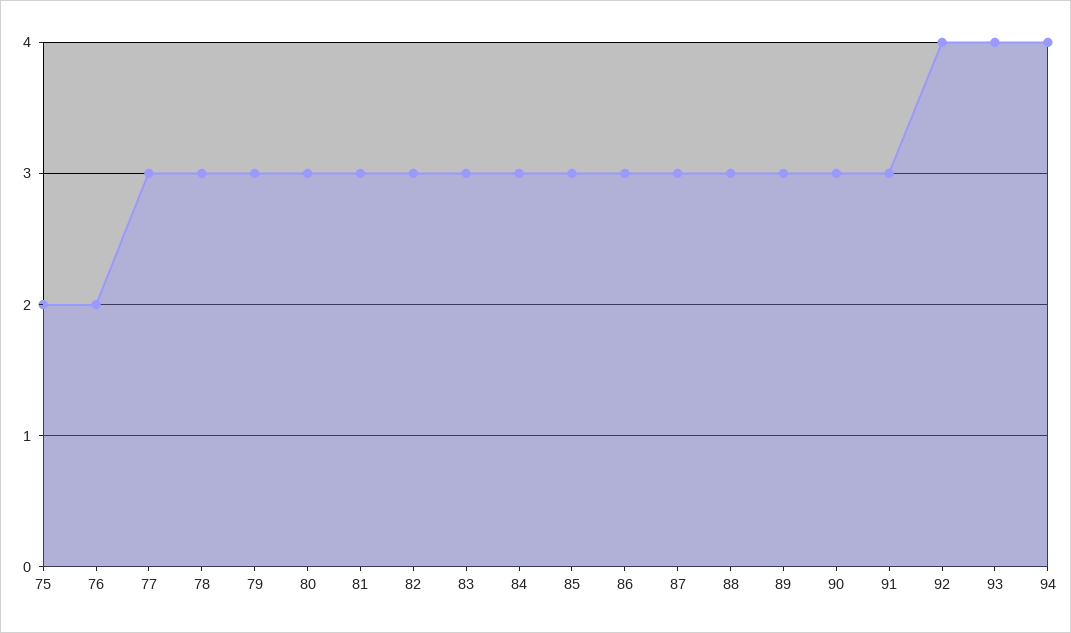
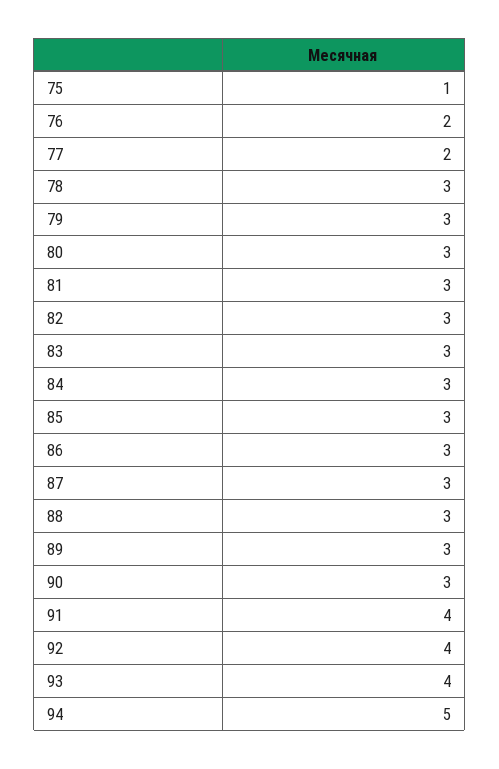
  {
-   "75": 2,
+   "75": 1,
    "76": 2,
-   "77": 3,
+   "77": 2,
    "78": 3,
    "79": 3,
    "80": 3,
    "81": 3,
    "82": 3,
    "83": 3,
    "84": 3,
    "85": 3,
    "86": 3,
    "87": 3,
    "88": 3,
    "89": 3,
    "90": 3,
-   "91": 3,
+   "91": 4,
    "92": 4,
    "93": 4,
-   "94": 4
+   "94": 5
  }

